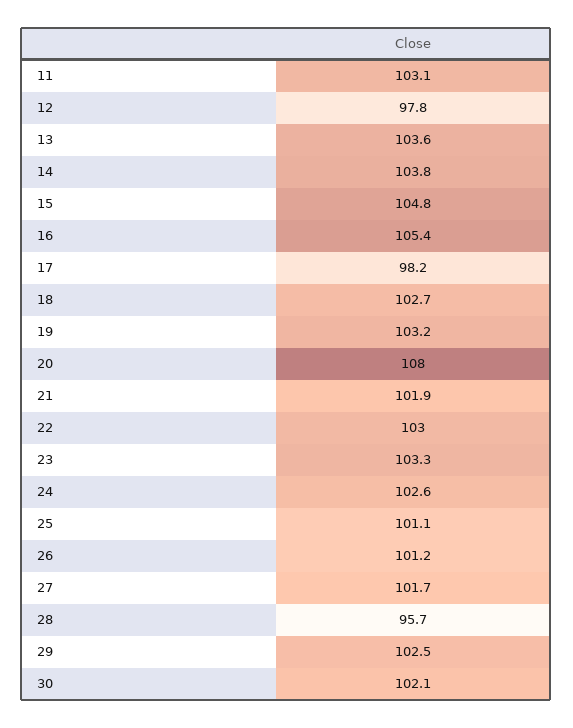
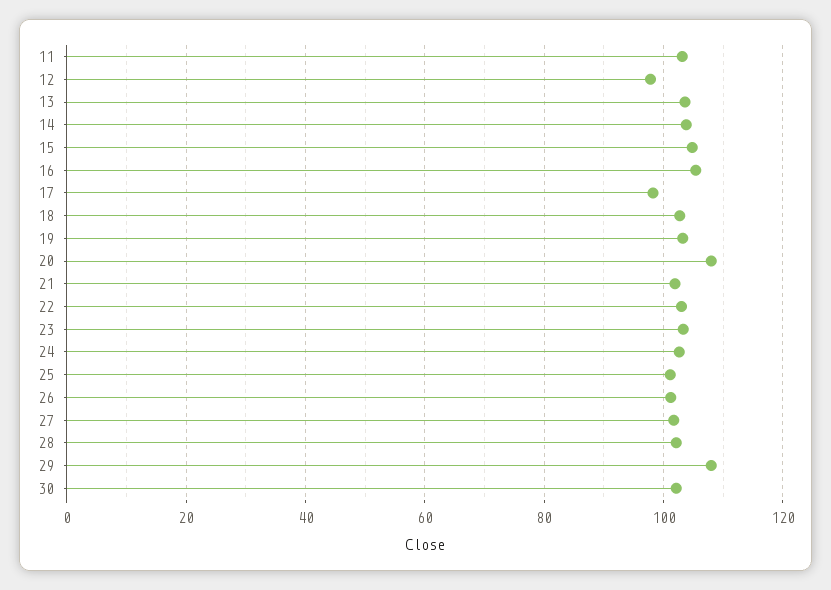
  {
    "11": 103.1,
    "12": 97.8,
    "13": 103.6,
    "14": 103.8,
    "15": 104.8,
    "16": 105.4,
    "17": 98.2,
    "18": 102.7,
    "19": 103.2,
    "20": 108,
    "21": 101.9,
    "22": 103,
    "23": 103.3,
    "24": 102.6,
    "25": 101.1,
    "26": 101.2,
    "27": 101.7,
-   "28": 95.7,
+   "28": 102,
-   "29": 102.5,
+   "29": 108,
    "30": 102.1
  }

